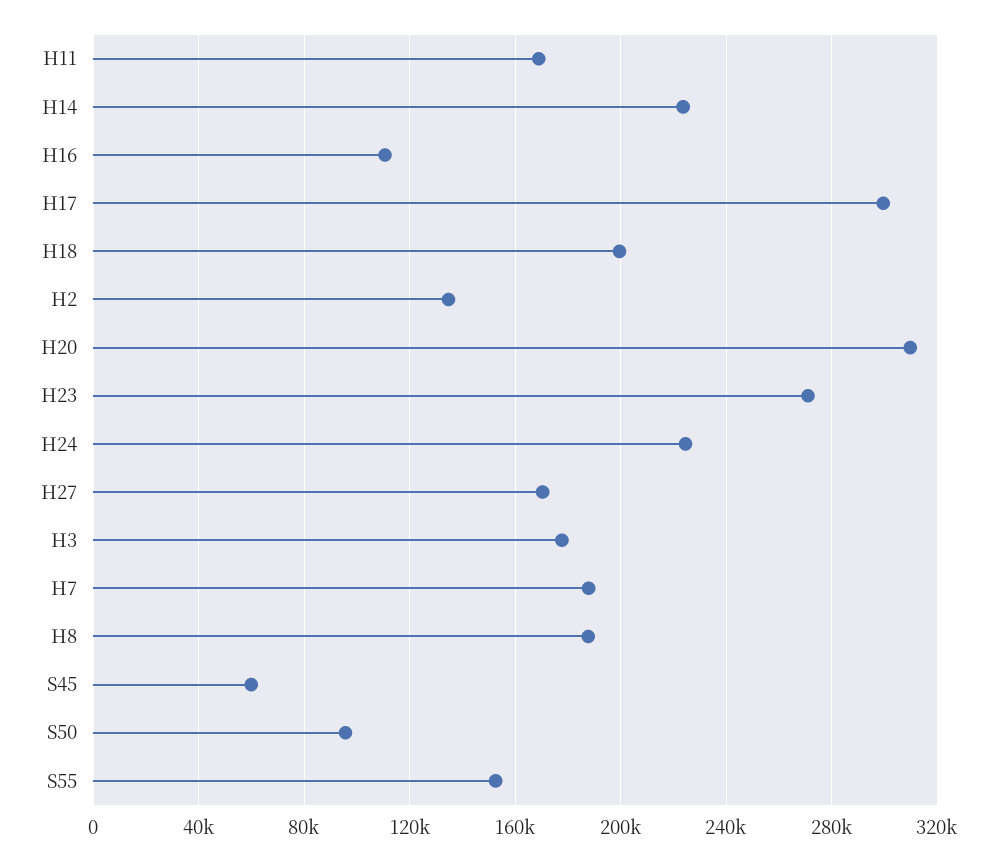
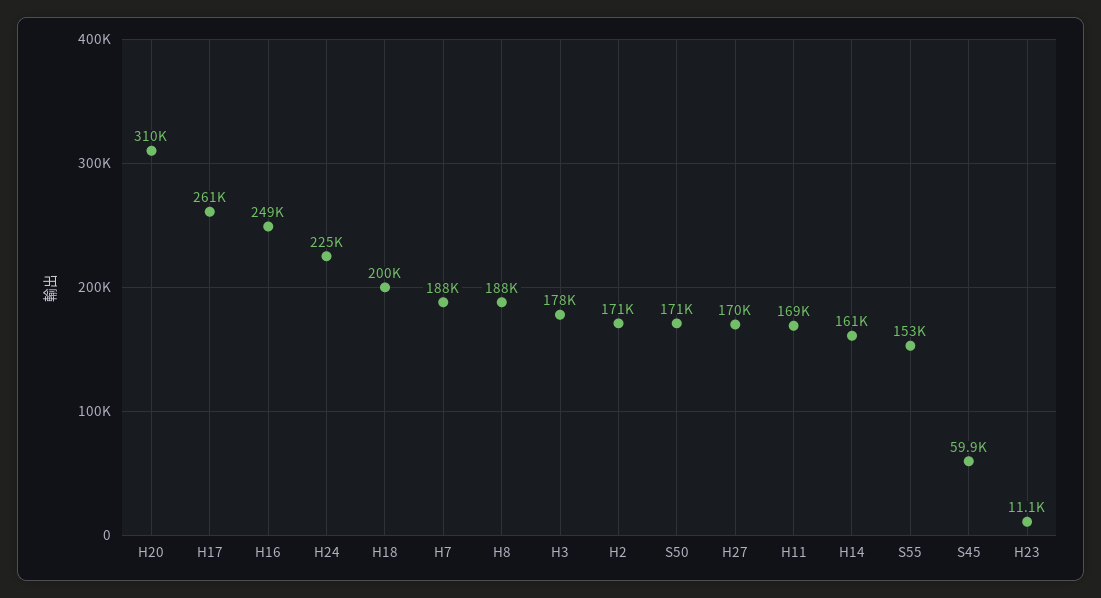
  {
    "H11": 169000,
-   "H14": 225000,
+   "H14": 161000,
-   "H16": 110000,
+   "H16": 249000,
-   "H17": 300000,
+   "H17": 261000,
    "H18": 200000,
-   "H2": 135000,
+   "H2": 171000,
    "H20": 310000,
-   "H23": 270000,
+   "H23": 11100,
    "H24": 225000,
    "H27": 170000,
    "H3": 178000,
    "H7": 188000,
    "H8": 188000,
    "S45": 59900,
-   "S50": 95000,
+   "S50": 171000,
    "S55": 153000
  }

